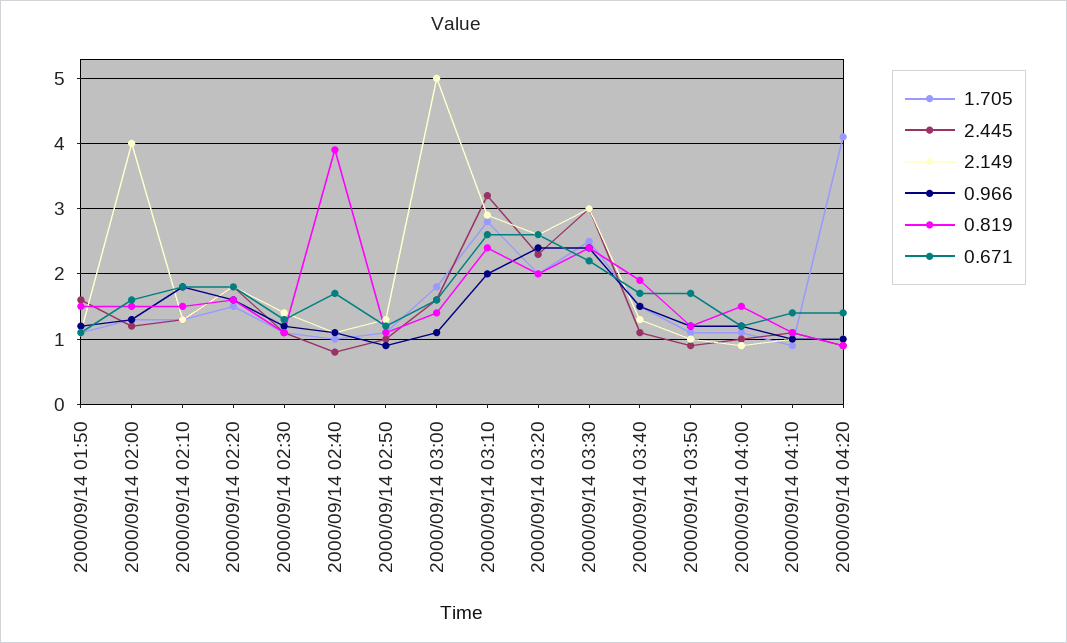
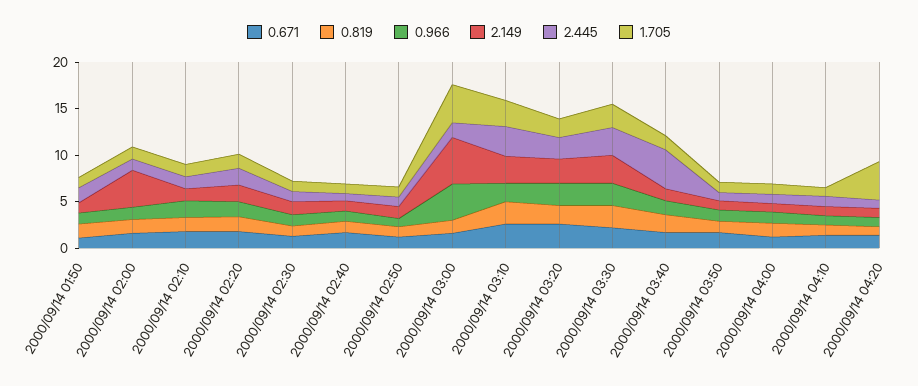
  {
    "1.705": {
      "2000/09/14 01:50": 1.1,
      "2000/09/14 02:00": 1.3,
      "2000/09/14 02:10": 1.3,
      "2000/09/14 02:20": 1.5,
      "2000/09/14 02:30": 1.1,
      "2000/09/14 02:40": 1,
      "2000/09/14 02:50": 1.1,
-     "2000/09/14 03:00": 1.8,
+     "2000/09/14 03:00": 4,
      "2000/09/14 03:10": 2.8,
      "2000/09/14 03:20": 2,
      "2000/09/14 03:30": 2.5,
      "2000/09/14 03:40": 1.5,
      "2000/09/14 03:50": 1.1,
      "2000/09/14 04:00": 1.1,
      "2000/09/14 04:10": 0.9,
      "2000/09/14 04:20": 4.1
    },
    "2.445": {
      "2000/09/14 01:50": 1.6,
      "2000/09/14 02:00": 1.2,
      "2000/09/14 02:10": 1.3,
      "2000/09/14 02:20": 1.8,
      "2000/09/14 02:30": 1.1,
      "2000/09/14 02:40": 0.8,
      "2000/09/14 02:50": 1,
      "2000/09/14 03:00": 1.6,
      "2000/09/14 03:10": 3.2,
      "2000/09/14 03:20": 2.3,
      "2000/09/14 03:30": 3,
-     "2000/09/14 03:40": 1.1,
+     "2000/09/14 03:40": 4,
      "2000/09/14 03:50": 0.9,
      "2000/09/14 04:00": 1,
      "2000/09/14 04:10": 1.1,
      "2000/09/14 04:20": 0.9
    },
    "2.149": {
      "2000/09/14 01:50": 1.1,
      "2000/09/14 02:00": 4,
      "2000/09/14 02:10": 1.3,
      "2000/09/14 02:20": 1.8,
      "2000/09/14 02:30": 1.4,
      "2000/09/14 02:40": 1.1,
      "2000/09/14 02:50": 1.3,
      "2000/09/14 03:00": 5,
      "2000/09/14 03:10": 2.9,
      "2000/09/14 03:20": 2.6,
      "2000/09/14 03:30": 3,
      "2000/09/14 03:40": 1.3,
      "2000/09/14 03:50": 1,
      "2000/09/14 04:00": 0.9,
      "2000/09/14 04:10": 1,
      "2000/09/14 04:20": 1
    },
    "0.966": {
      "2000/09/14 01:50": 1.2,
      "2000/09/14 02:00": 1.3,
      "2000/09/14 02:10": 1.8,
      "2000/09/14 02:20": 1.6,
      "2000/09/14 02:30": 1.2,
      "2000/09/14 02:40": 1.1,
      "2000/09/14 02:50": 0.9,
-     "2000/09/14 03:00": 1.1,
+     "2000/09/14 03:00": 4,
      "2000/09/14 03:10": 2,
      "2000/09/14 03:20": 2.4,
      "2000/09/14 03:30": 2.4,
      "2000/09/14 03:40": 1.5,
      "2000/09/14 03:50": 1.2,
      "2000/09/14 04:00": 1.2,
      "2000/09/14 04:10": 1,
      "2000/09/14 04:20": 1
    },
    "0.819": {
      "2000/09/14 01:50": 1.5,
      "2000/09/14 02:00": 1.5,
      "2000/09/14 02:10": 1.5,
      "2000/09/14 02:20": 1.6,
      "2000/09/14 02:30": 1.1,
-     "2000/09/14 02:40": 3.9,
+     "2000/09/14 02:40": 1,
      "2000/09/14 02:50": 1.1,
      "2000/09/14 03:00": 1.4,
      "2000/09/14 03:10": 2.4,
      "2000/09/14 03:20": 2,
      "2000/09/14 03:30": 2.4,
      "2000/09/14 03:40": 1.9,
      "2000/09/14 03:50": 1.2,
      "2000/09/14 04:00": 1.5,
      "2000/09/14 04:10": 1.1,
      "2000/09/14 04:20": 0.9
    },
    "0.671": {
      "2000/09/14 01:50": 1.1,
      "2000/09/14 02:00": 1.6,
      "2000/09/14 02:10": 1.8,
      "2000/09/14 02:20": 1.8,
      "2000/09/14 02:30": 1.3,
      "2000/09/14 02:40": 1.7,
      "2000/09/14 02:50": 1.2,
      "2000/09/14 03:00": 1.6,
      "2000/09/14 03:10": 2.6,
      "2000/09/14 03:20": 2.6,
      "2000/09/14 03:30": 2.2,
      "2000/09/14 03:40": 1.7,
      "2000/09/14 03:50": 1.7,
      "2000/09/14 04:00": 1.2,
      "2000/09/14 04:10": 1.4,
      "2000/09/14 04:20": 1.4
    }
  }

